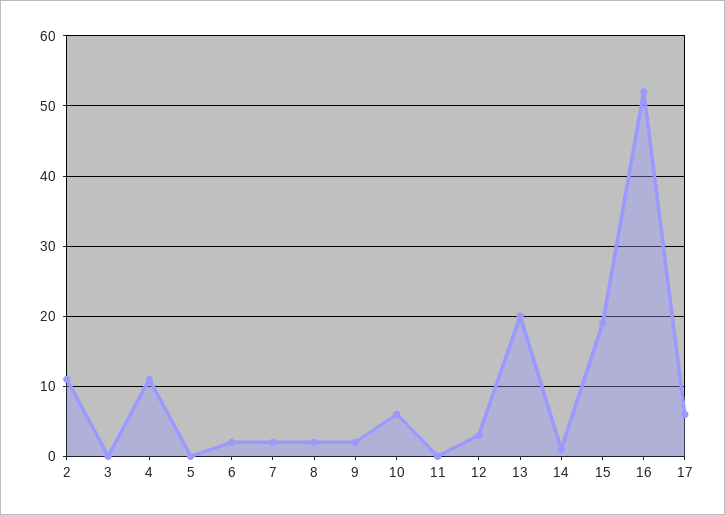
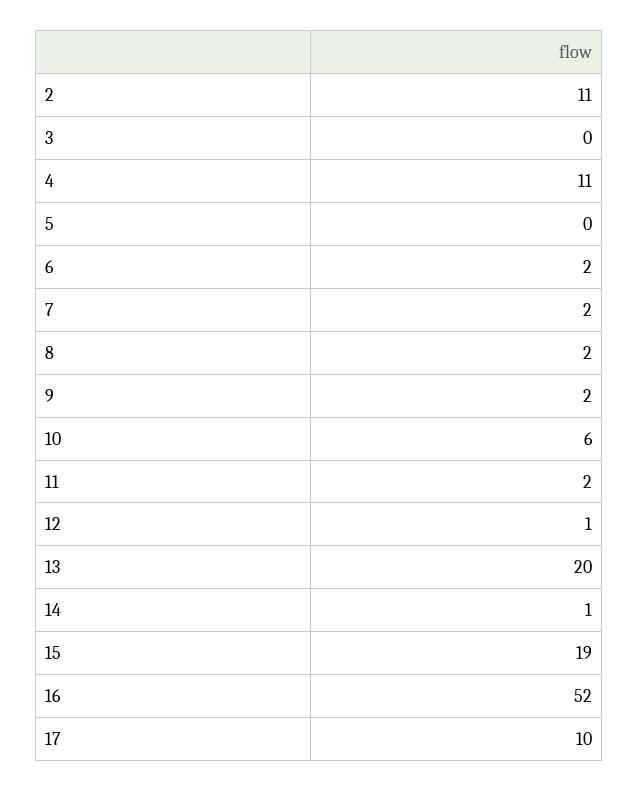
  {
    "2": 11,
    "3": 0,
    "4": 11,
    "5": 0,
    "6": 2,
    "7": 2,
    "8": 2,
    "9": 2,
    "10": 6,
-   "11": 0,
+   "11": 2,
-   "12": 3,
+   "12": 1,
    "13": 20,
    "14": 1,
    "15": 19,
    "16": 52,
-   "17": 6
+   "17": 10
  }

